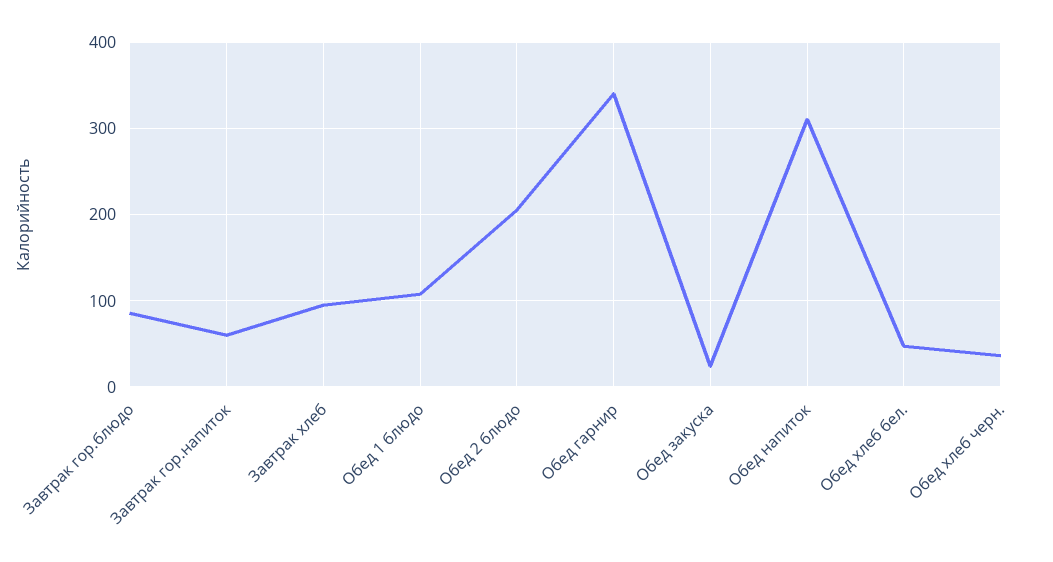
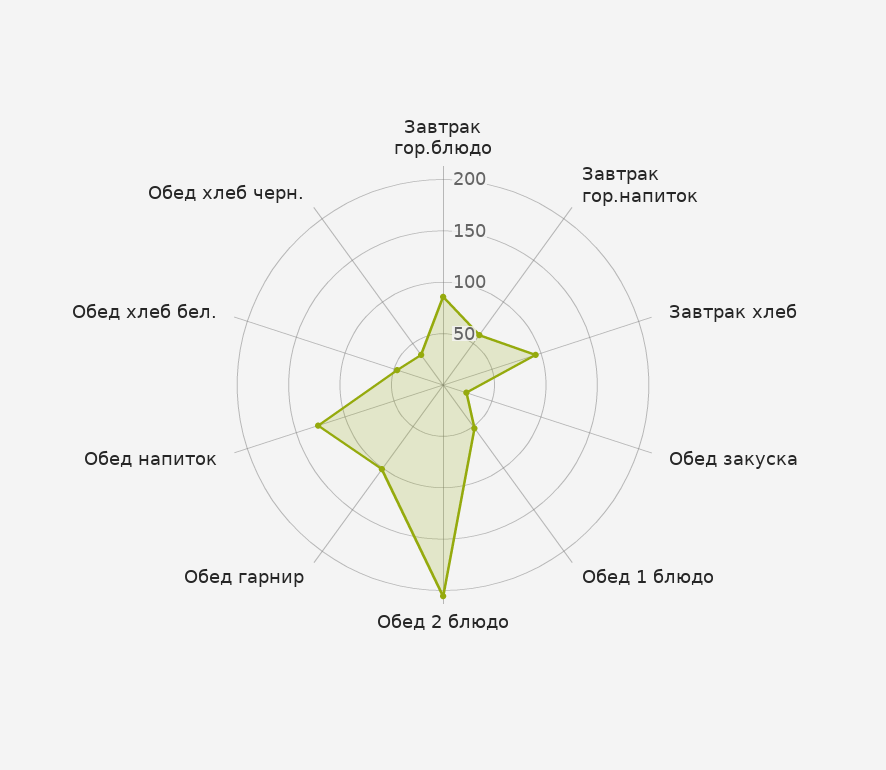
  {
    "Завтрак гор.блюдо": 90,
    "Завтрак гор.напиток": 60,
    "Завтрак хлеб": 90,
-   "Обед 1 блюдо": 110,
+   "Обед 1 блюдо": 50,
    "Обед 2 блюдо": 210,
-   "Обед гарнир": 340,
+   "Обед гарнир": 100,
    "Обед закуска": 20,
-   "Обед напиток": 310,
+   "Обед напиток": 130,
    "Обед хлеб бел.": 50,
    "Обед хлеб черн.": 40
  }

